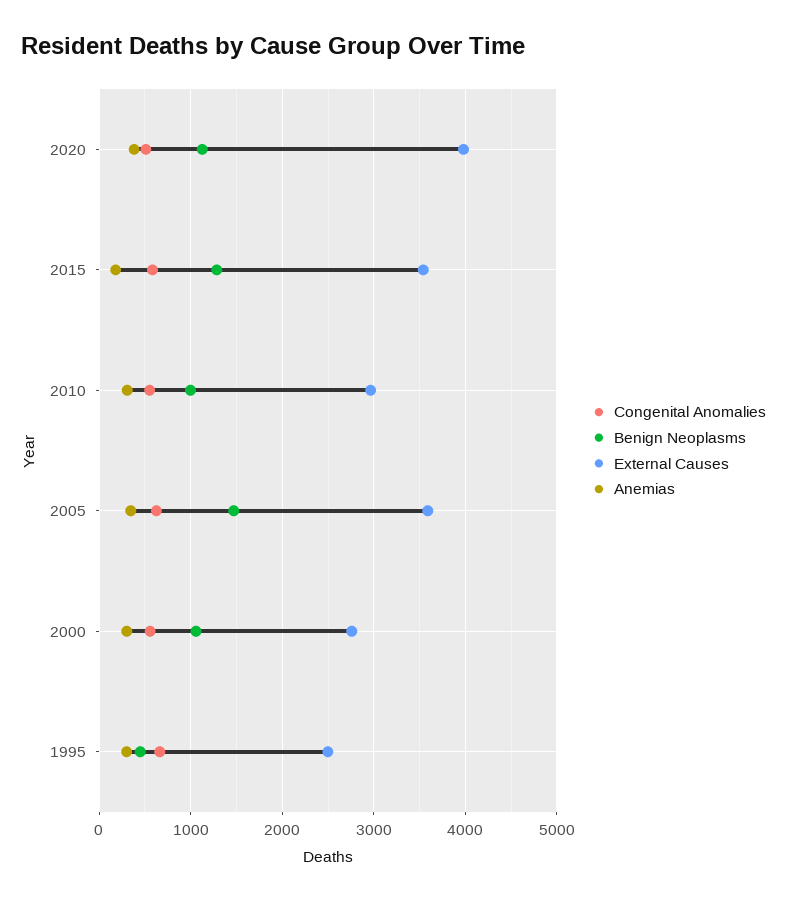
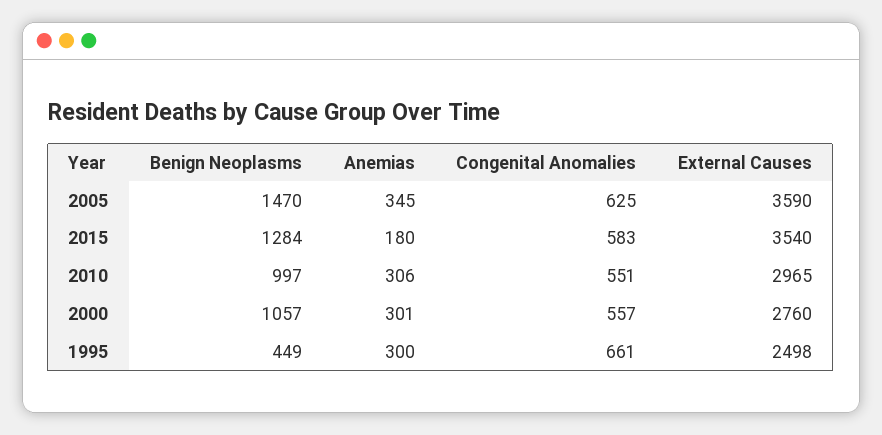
  {
    "Congenital Anomalies": {
-     "2020": 500,
      "2015": 583,
      "2010": 551,
      "2005": 625,
      "2000": 557,
      "1995": 661
    },
    "Benign Neoplasms": {
-     "2020": 1100,
      "2015": 1284,
      "2010": 997,
      "2005": 1470,
      "2000": 1057,
      "1995": 449
    },
    "External Causes": {
-     "2020": 4000,
      "2015": 3540,
      "2010": 2965,
      "2005": 3590,
      "2000": 2760,
      "1995": 2498
    },
    "Anemias": {
-     "2020": 400,
      "2015": 180,
      "2010": 306,
      "2005": 345,
      "2000": 301,
      "1995": 300
    }
  }

